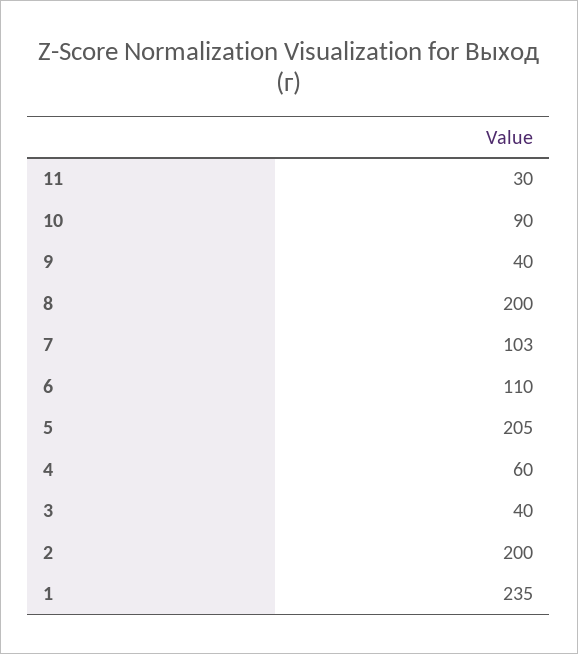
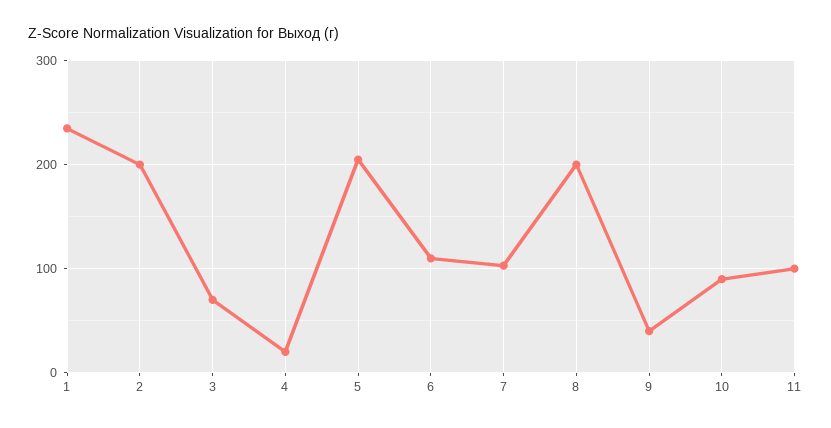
  {
-   "11": 30,
+   "11": 100,
    "10": 90,
    "9": 40,
    "8": 200,
    "7": 103,
    "6": 110,
    "5": 205,
-   "4": 60,
+   "4": 20,
-   "3": 40,
+   "3": 70,
    "2": 200,
    "1": 235
  }

